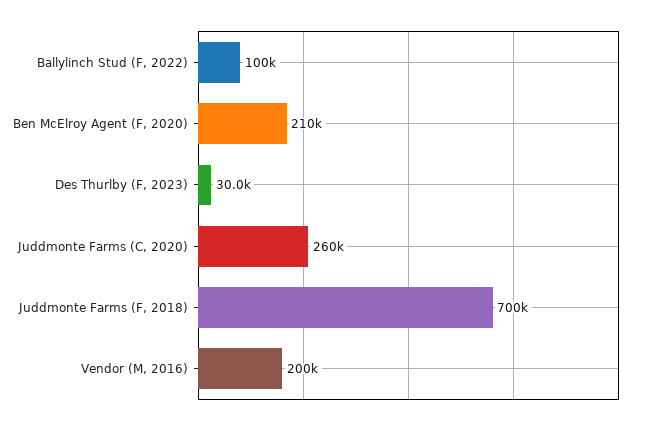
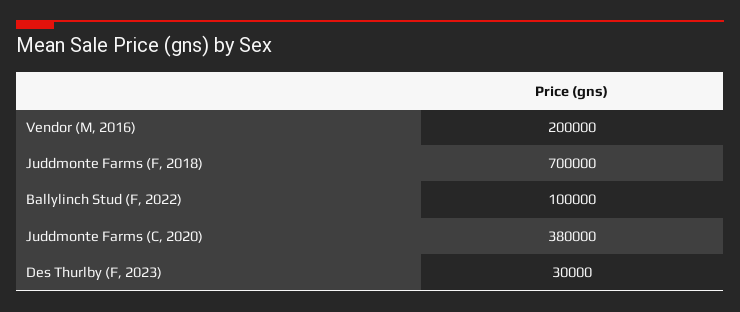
  {
    "Ballylinch Stud (F, 2022)": 100000,
-   "Ben McElroy Agent (F, 2020)": 210000,
    "Des Thurlby (F, 2023)": 30000,
-   "Juddmonte Farms (C, 2020)": 260000,
+   "Juddmonte Farms (C, 2020)": 380000,
    "Juddmonte Farms (F, 2018)": 700000,
    "Vendor (M, 2016)": 200000
  }

